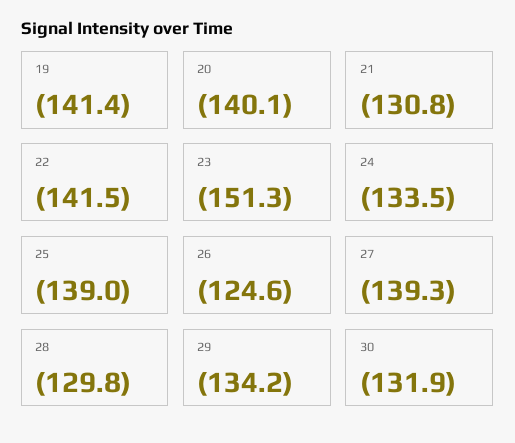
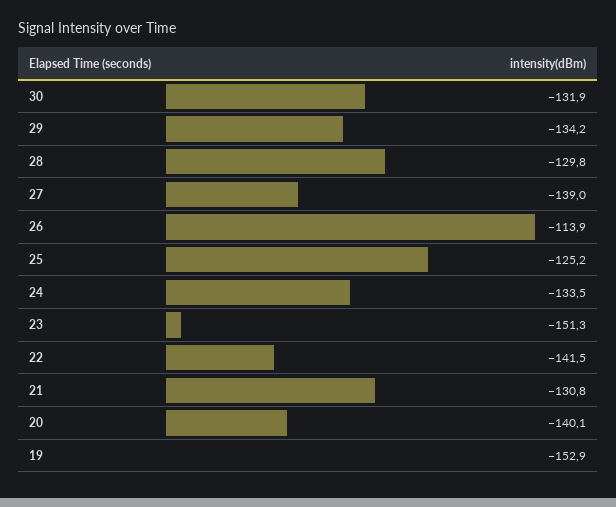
  {
-   "19": -141.4,
+   "19": -152.9,
    "20": -140.1,
    "21": -130.8,
    "22": -141.5,
    "23": -151.3,
    "24": -133.5,
-   "25": -139,
+   "25": -125.2,
-   "26": -124.6,
+   "26": -113.9,
-   "27": -139.3,
+   "27": -139,
    "28": -129.8,
    "29": -134.2,
    "30": -131.9
  }

